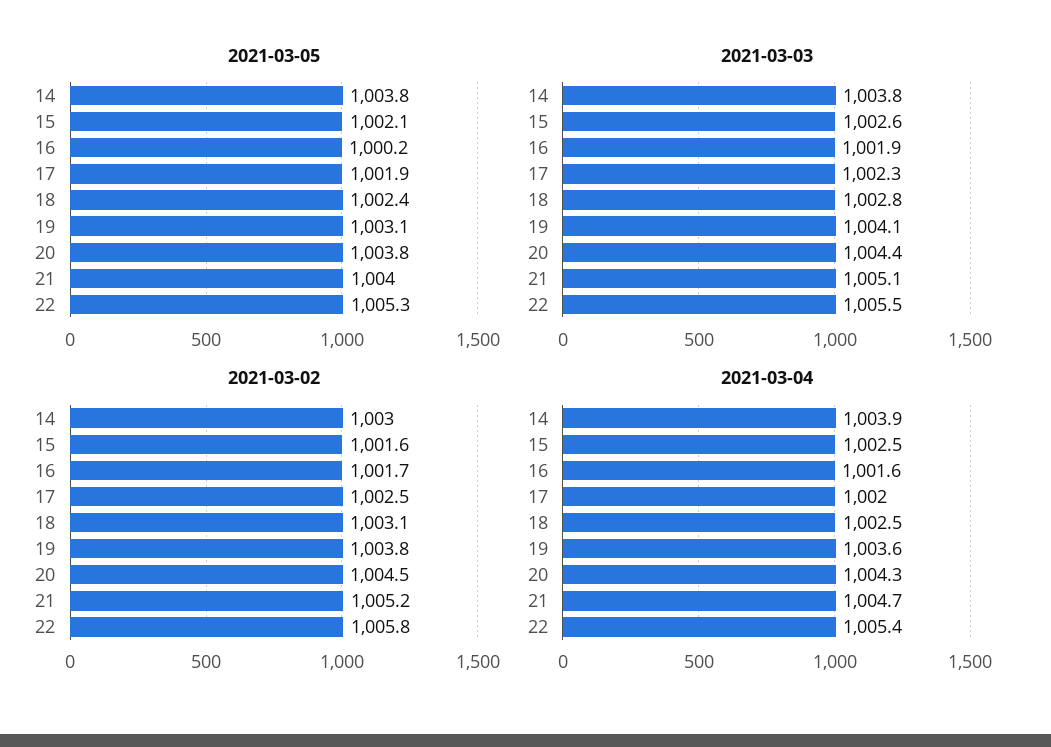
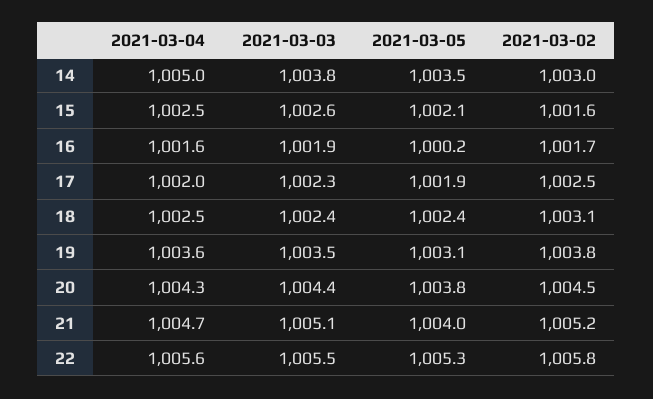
  {
    "2021-03-05": {
-     "14": 1003.8,
+     "14": 1003.5,
      "15": 1002.1,
      "16": 1000.2,
      "17": 1001.9,
      "18": 1002.4,
      "19": 1003.1,
      "20": 1003.8,
      "21": 1004,
      "22": 1005.3
    },
    "2021-03-03": {
      "14": 1003.8,
      "15": 1002.6,
      "16": 1001.9,
      "17": 1002.3,
-     "18": 1002.8,
+     "18": 1002.4,
-     "19": 1004.1,
+     "19": 1003.5,
      "20": 1004.4,
      "21": 1005.1,
      "22": 1005.5
    },
    "2021-03-02": {
      "14": 1003,
      "15": 1001.6,
      "16": 1001.7,
      "17": 1002.5,
      "18": 1003.1,
      "19": 1003.8,
      "20": 1004.5,
      "21": 1005.2,
      "22": 1005.8
    },
    "2021-03-04": {
-     "14": 1003.9,
+     "14": 1005,
      "15": 1002.5,
      "16": 1001.6,
      "17": 1002,
      "18": 1002.5,
      "19": 1003.6,
      "20": 1004.3,
      "21": 1004.7,
-     "22": 1005.4
+     "22": 1005.6
    }
  }

